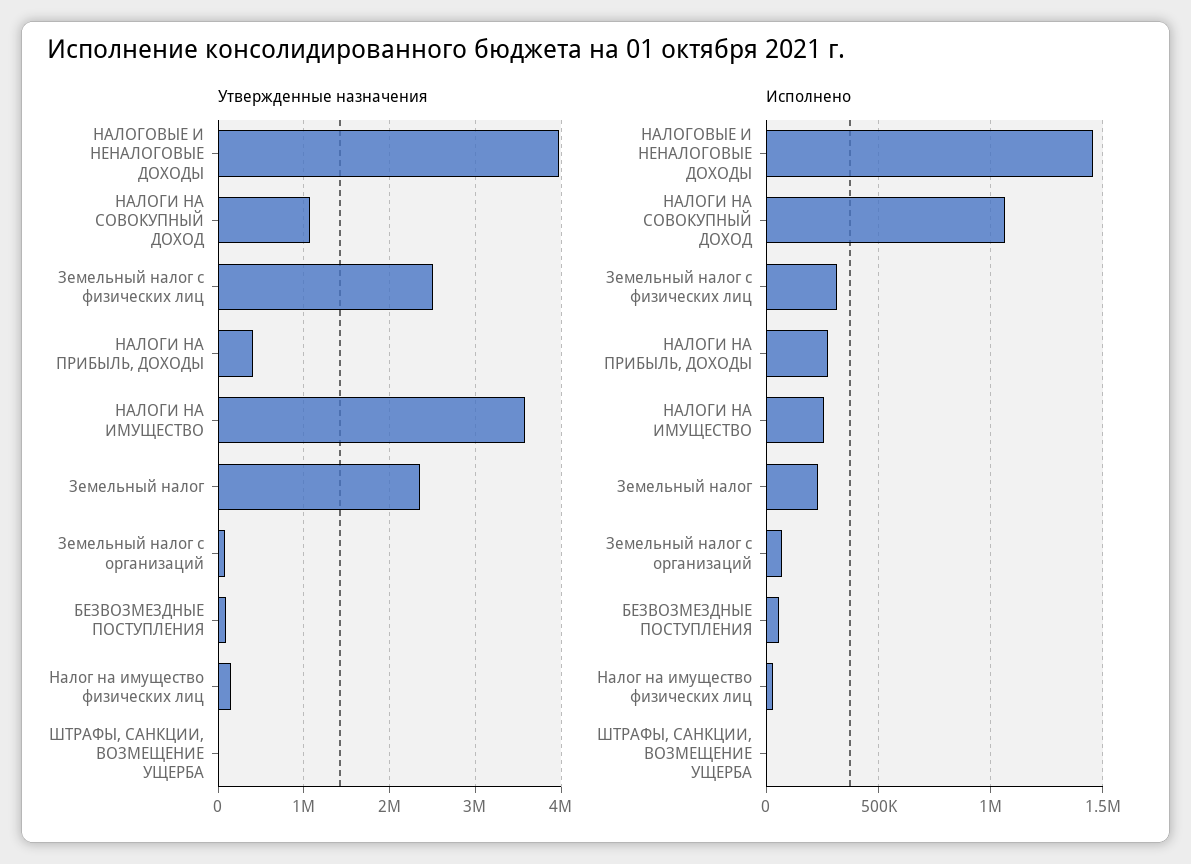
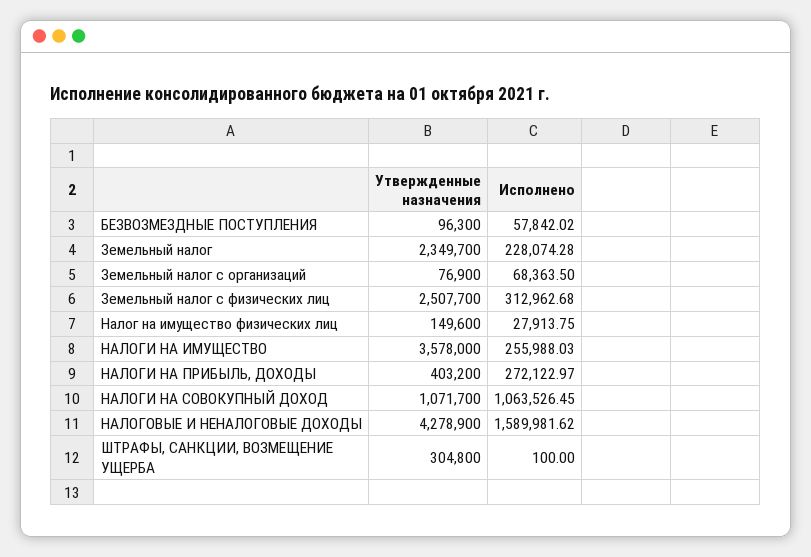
  {
    "Утвержденные назначения": {
-     "НАЛОГОВЫЕ И НЕНАЛОГОВЫЕ ДОХОДЫ": 4000000,
+     "НАЛОГОВЫЕ И НЕНАЛОГОВЫЕ ДОХОДЫ": 4278900,
      "НАЛОГИ НА СОВОКУПНЫЙ ДОХОД": 1071700,
      "Земельный налог с физических лиц": 2507700,
      "НАЛОГИ НА ПРИБЫЛЬ, ДОХОДЫ": 403200,
      "НАЛОГИ НА ИМУЩЕСТВО": 3578000,
      "Земельный налог": 2349700,
      "Земельный налог с организаций": 76900,
      "БЕЗВОЗМЕЗДНЫЕ ПОСТУПЛЕНИЯ": 96300,
      "Налог на имущество физических лиц": 149600,
-     "ШТРАФЫ, САНКЦИИ, ВОЗМЕЩЕНИЕ УЩЕРБА": 0
+     "ШТРАФЫ, САНКЦИИ, ВОЗМЕЩЕНИЕ УЩЕРБА": 304800
    },
    "Исполнено": {
-     "НАЛОГОВЫЕ И НЕНАЛОГОВЫЕ ДОХОДЫ": 1450000,
+     "НАЛОГОВЫЕ И НЕНАЛОГОВЫЕ ДОХОДЫ": 1589981.62,
      "НАЛОГИ НА СОВОКУПНЫЙ ДОХОД": 1063526.45,
      "Земельный налог с физических лиц": 312962.68,
      "НАЛОГИ НА ПРИБЫЛЬ, ДОХОДЫ": 272122.97,
      "НАЛОГИ НА ИМУЩЕСТВО": 255988.03,
      "Земельный налог": 228074.28,
      "Земельный налог с организаций": 68363.5,
      "БЕЗВОЗМЕЗДНЫЕ ПОСТУПЛЕНИЯ": 57842.02,
      "Налог на имущество физических лиц": 27913.75,
      "ШТРАФЫ, САНКЦИИ, ВОЗМЕЩЕНИЕ УЩЕРБА": 100
    }
  }

